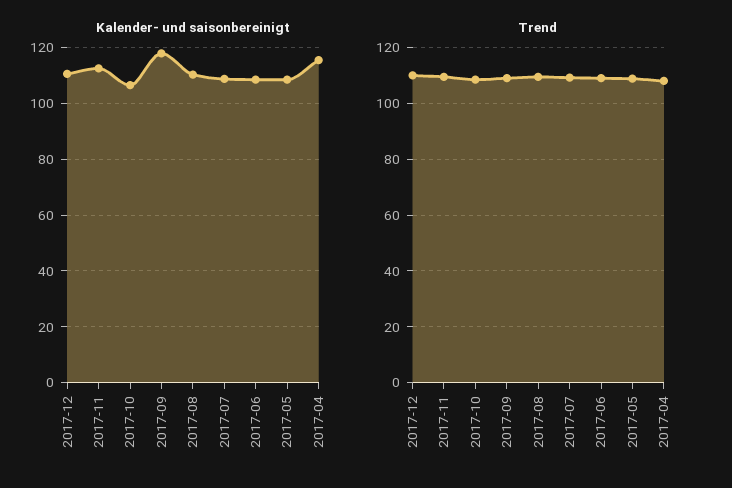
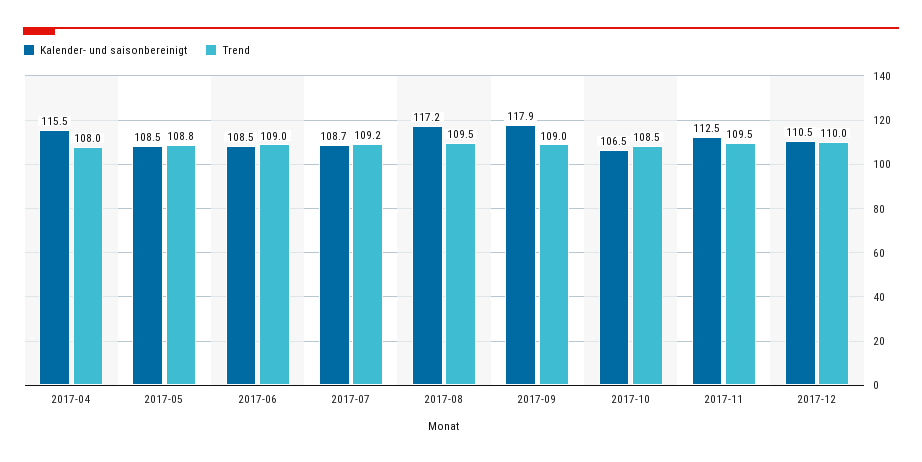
  {
    "Kalender- und saisonbereinigt": {
      "2017-12": 110.5,
      "2017-11": 112.5,
      "2017-10": 106.5,
      "2017-09": 117.9,
-     "2017-08": 110,
+     "2017-08": 117.2,
      "2017-07": 108.7,
      "2017-06": 108.5,
      "2017-05": 108.5,
      "2017-04": 115.5
    },
    "Trend": {
      "2017-12": 110,
      "2017-11": 109.5,
      "2017-10": 108.5,
      "2017-09": 109,
      "2017-08": 109.5,
      "2017-07": 109.2,
      "2017-06": 109,
      "2017-05": 108.8,
      "2017-04": 108
    }
  }

